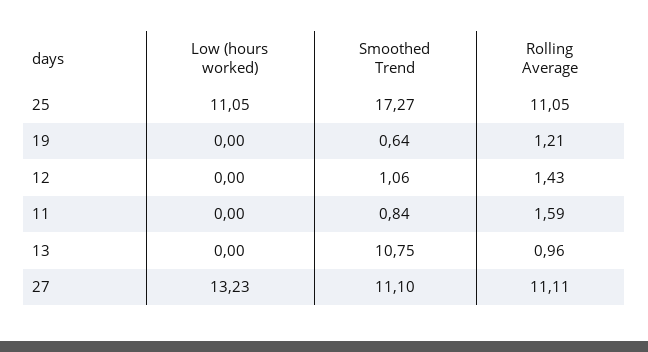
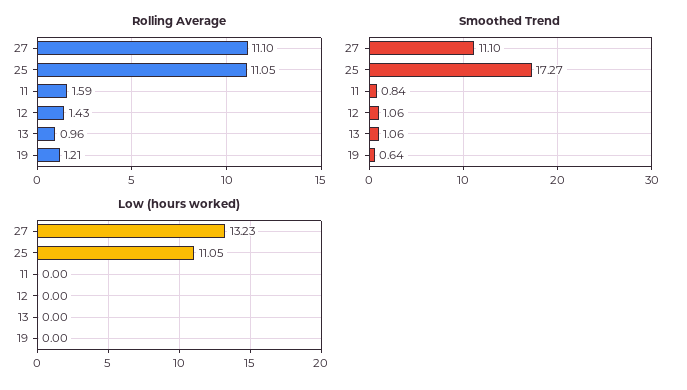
  {
    "Low (hours worked)": {
      "25": 11.05,
      "19": 0,
      "12": 0,
      "11": 0,
      "13": 0,
      "27": 13.23
    },
    "Smoothed Trend": {
      "25": 17.27,
      "19": 0.64,
      "12": 1.06,
      "11": 0.84,
-     "13": 10.75,
+     "13": 1.06,
      "27": 11.1
    },
    "Rolling Average": {
      "25": 11.05,
      "19": 1.21,
      "12": 1.43,
      "11": 1.59,
      "13": 0.96,
-     "27": 11.11
+     "27": 11.1
    }
  }

